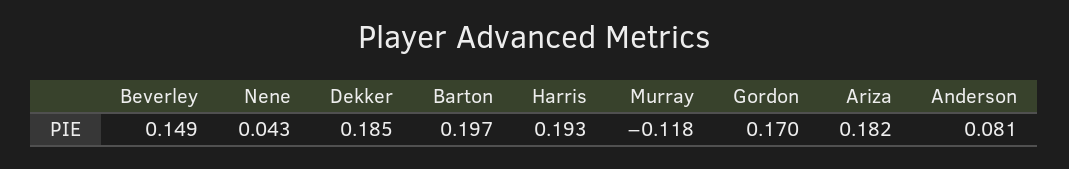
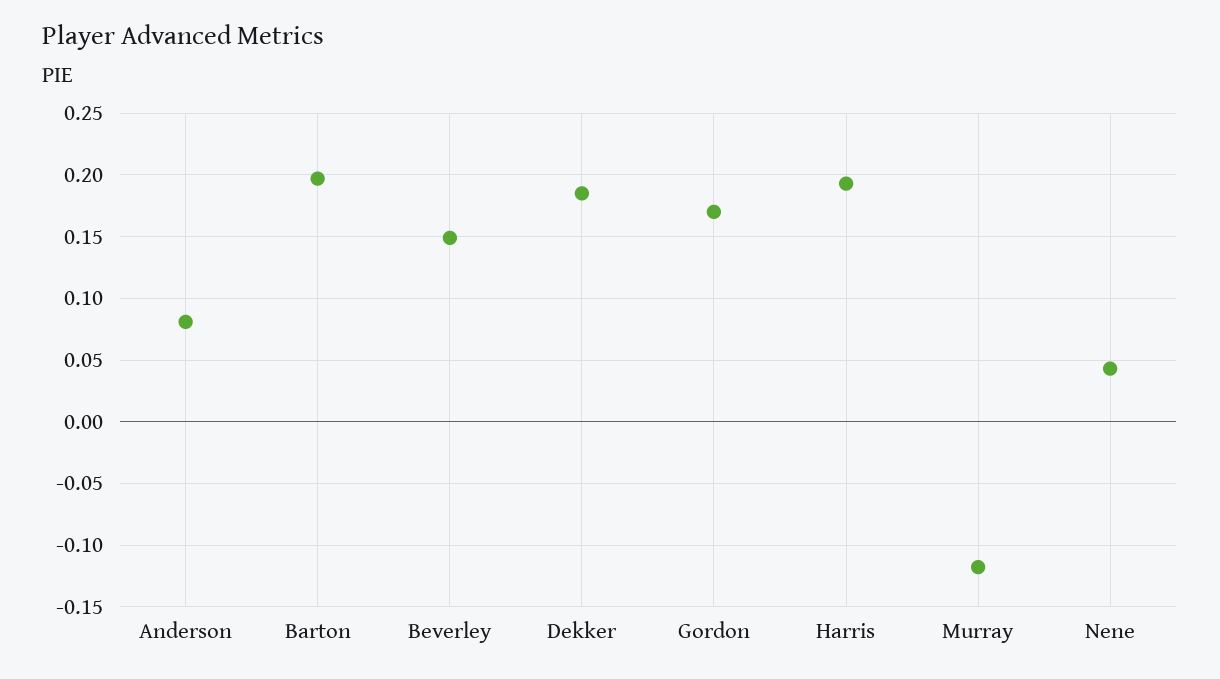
  {
    "Beverley": 0.149,
    "Nene": 0.043,
    "Dekker": 0.185,
    "Barton": 0.197,
    "Harris": 0.193,
    "Murray": -0.118,
    "Gordon": 0.17,
-   "Ariza": 0.182,
    "Anderson": 0.081
  }

